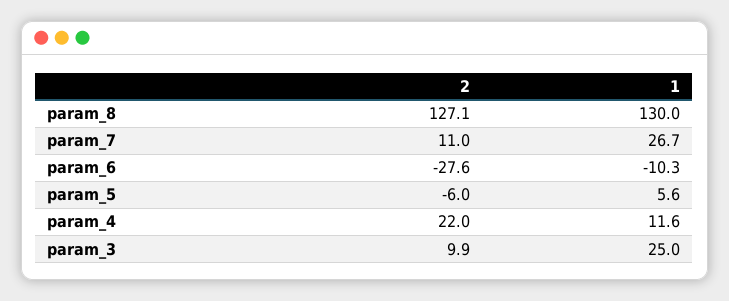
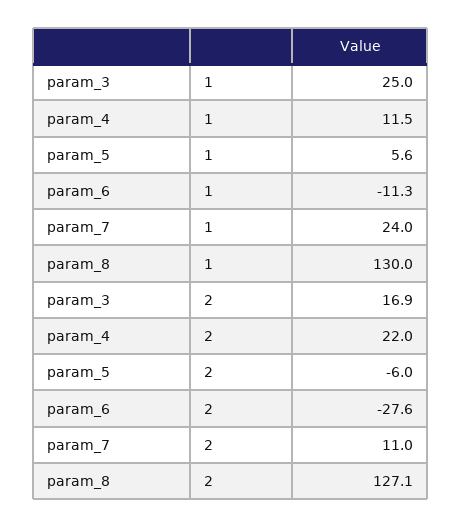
  {
    "2": {
      "param_8": 127.1,
      "param_7": 11,
      "param_6": -27.6,
      "param_5": -6,
      "param_4": 22,
-     "param_3": 9.9
+     "param_3": 16.9
    },
    "1": {
      "param_8": 130,
-     "param_7": 26.7,
+     "param_7": 24,
-     "param_6": -10.3,
+     "param_6": -11.3,
      "param_5": 5.6,
-     "param_4": 11.6,
+     "param_4": 11.5,
      "param_3": 25
    }
  }

